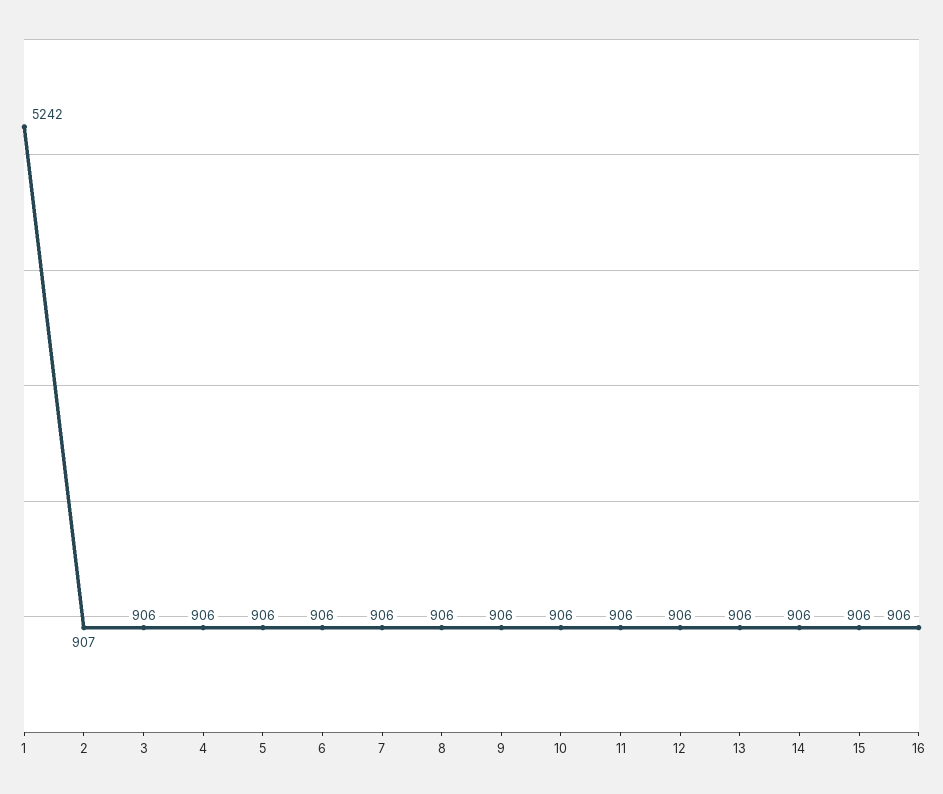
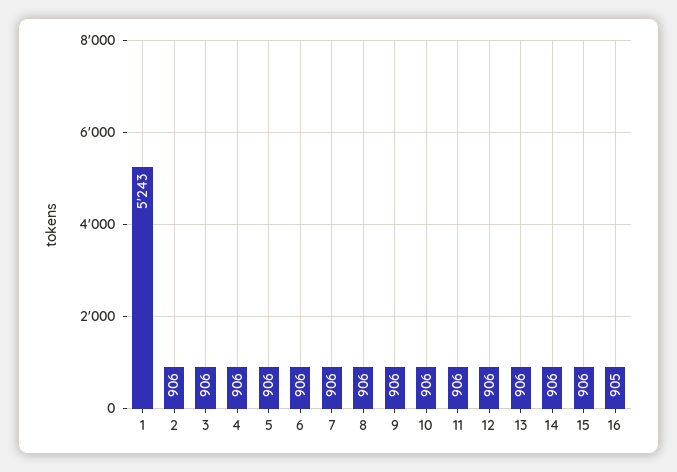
  {
-   "1": 5242,
+   "1": 5243,
-   "2": 907,
+   "2": 906,
    "3": 906,
    "4": 906,
    "5": 906,
    "6": 906,
    "7": 906,
    "8": 906,
    "9": 906,
    "10": 906,
    "11": 906,
    "12": 906,
    "13": 906,
    "14": 906,
    "15": 906,
-   "16": 906
+   "16": 905
  }

